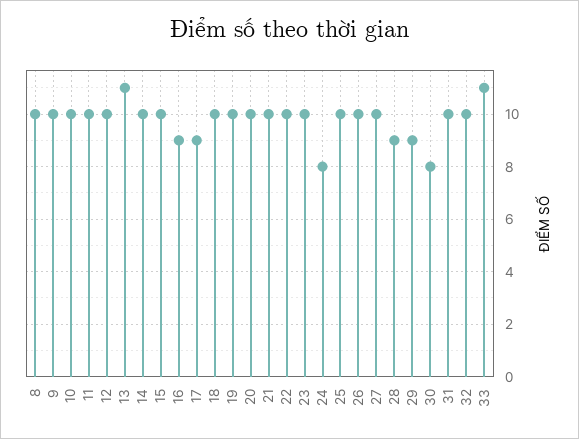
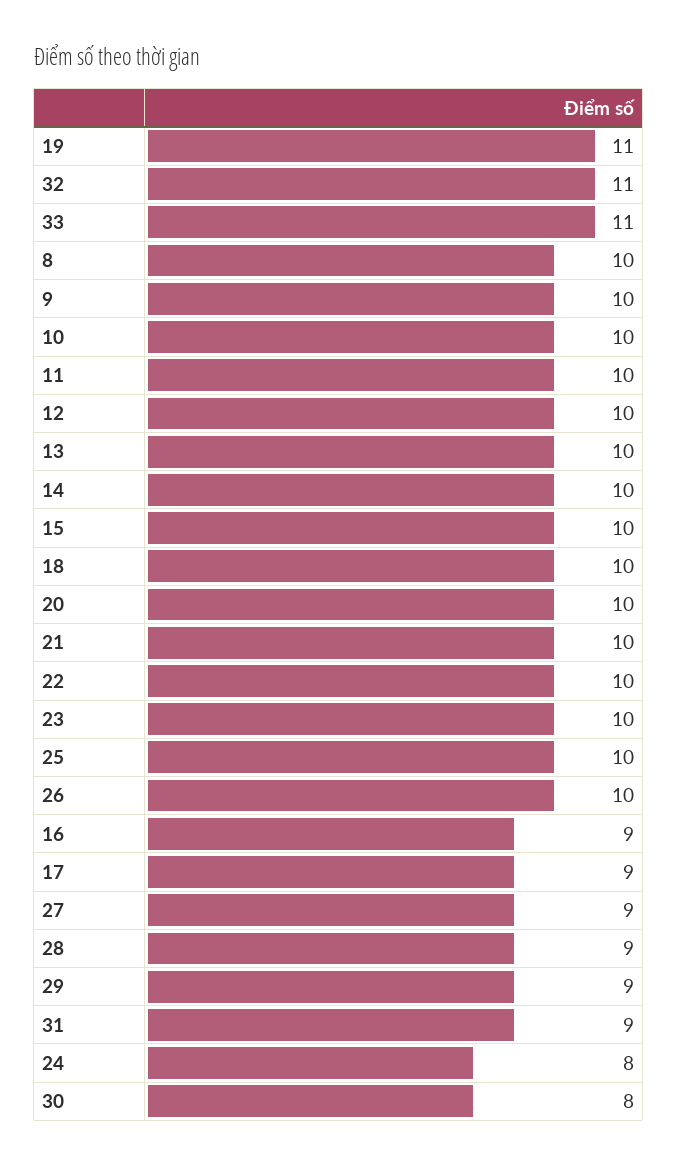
  {
    "8": 10,
    "9": 10,
    "10": 10,
    "11": 10,
    "12": 10,
-   "13": 11,
+   "13": 10,
    "14": 10,
    "15": 10,
    "16": 9,
    "17": 9,
    "18": 10,
-   "19": 10,
+   "19": 11,
    "20": 10,
    "21": 10,
    "22": 10,
    "23": 10,
    "24": 8,
    "25": 10,
    "26": 10,
-   "27": 10,
+   "27": 9,
    "28": 9,
    "29": 9,
    "30": 8,
-   "31": 10,
+   "31": 9,
-   "32": 10,
+   "32": 11,
    "33": 11
  }

